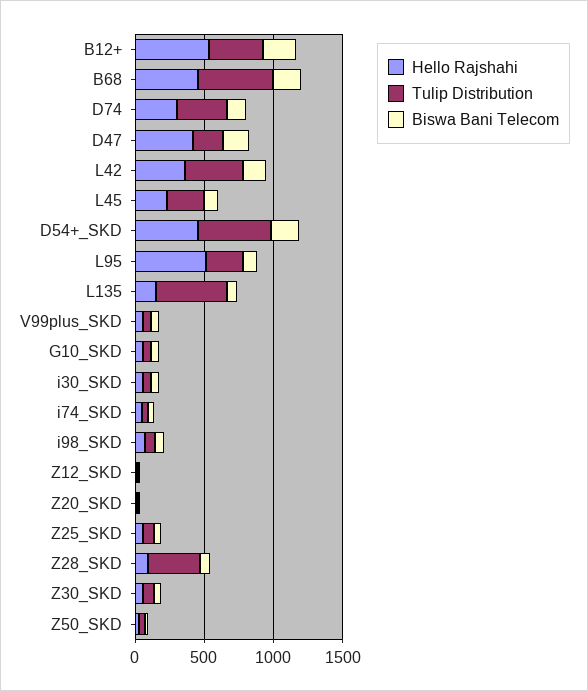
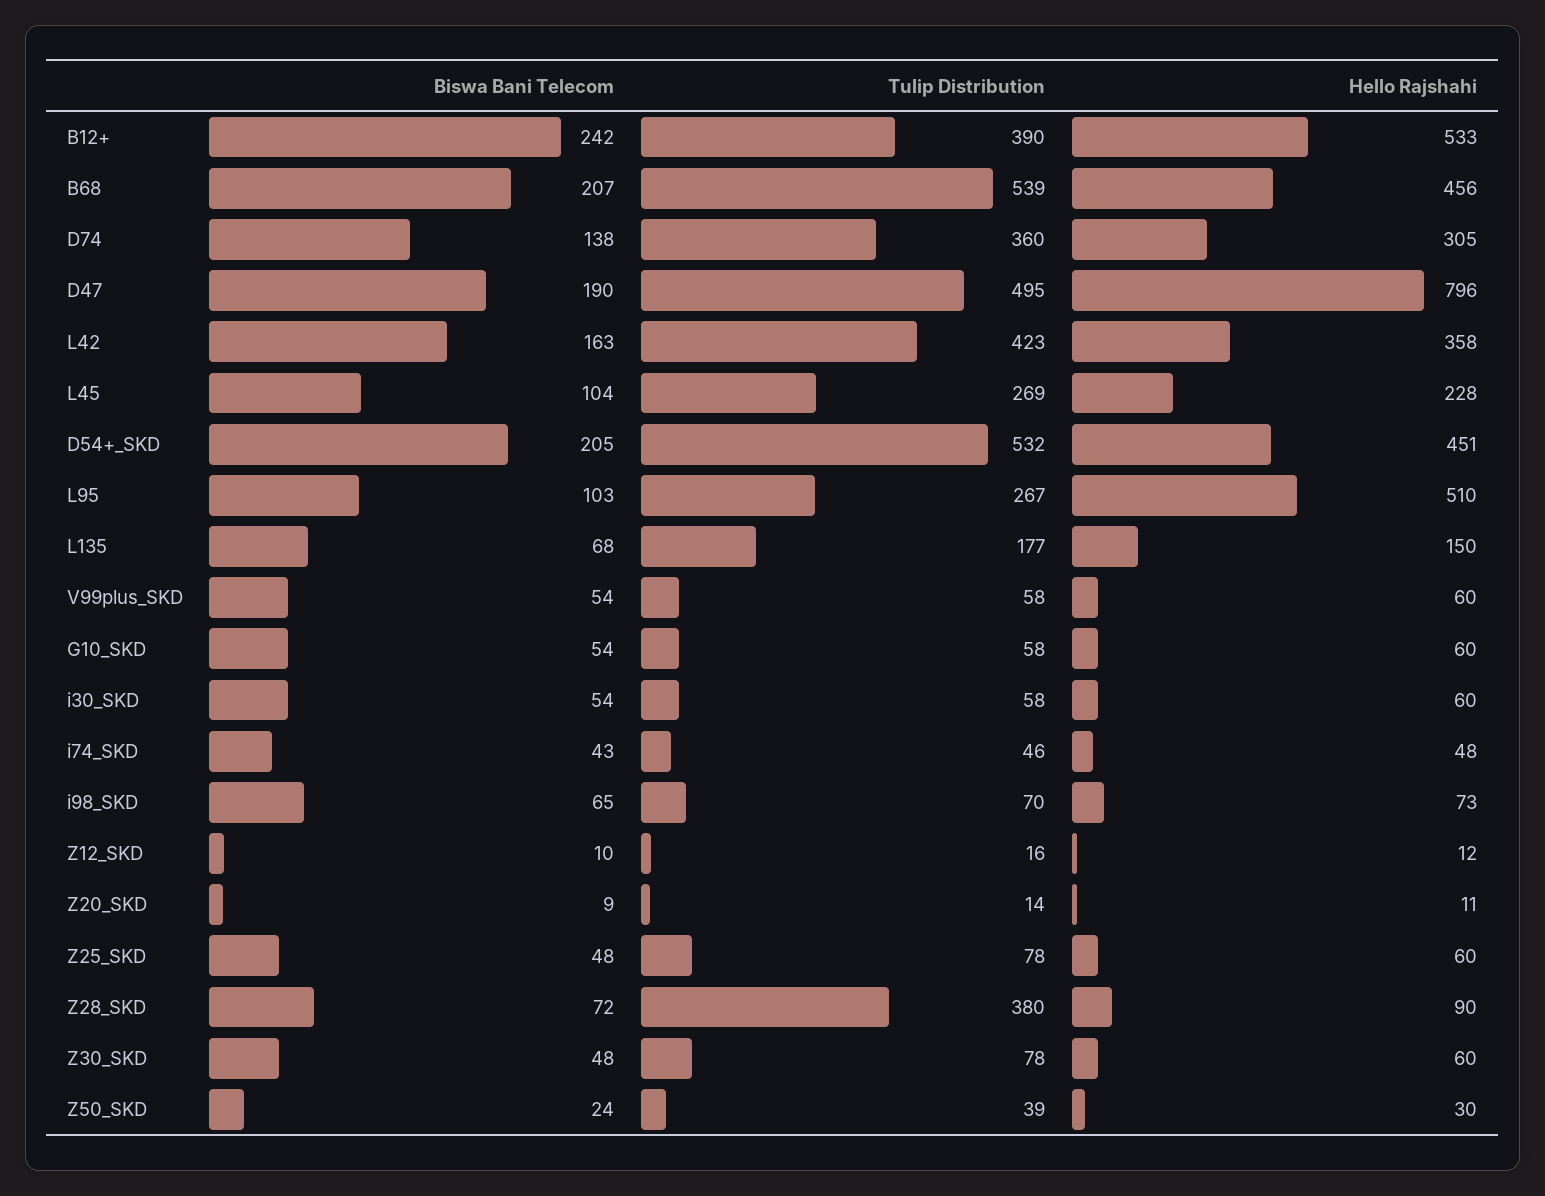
  {
    "Hello Rajshahi": {
      "B12+": 533,
      "B68": 456,
      "D74": 305,
-     "D47": 400,
+     "D47": 796,
      "L42": 358,
      "L45": 228,
      "D54+_SKD": 451,
      "L95": 510,
      "L135": 150,
      "V99plus_SKD": 60,
      "G10_SKD": 60,
      "i30_SKD": 60,
      "i74_SKD": 48,
      "i98_SKD": 73,
      "Z12_SKD": 12,
      "Z20_SKD": 11,
      "Z25_SKD": 60,
      "Z28_SKD": 90,
      "Z30_SKD": 60,
      "Z50_SKD": 30
    },
    "Tulip Distribution": {
      "B12+": 390,
      "B68": 539,
      "D74": 360,
-     "D47": 200,
+     "D47": 495,
      "L42": 423,
      "L45": 269,
      "D54+_SKD": 532,
      "L95": 267,
-     "L135": 500,
+     "L135": 177,
      "V99plus_SKD": 58,
      "G10_SKD": 58,
      "i30_SKD": 58,
      "i74_SKD": 46,
      "i98_SKD": 70,
      "Z12_SKD": 16,
      "Z20_SKD": 14,
      "Z25_SKD": 78,
      "Z28_SKD": 380,
      "Z30_SKD": 78,
      "Z50_SKD": 39
    },
    "Biswa Bani Telecom": {
      "B12+": 242,
      "B68": 207,
      "D74": 138,
      "D47": 190,
      "L42": 163,
      "L45": 104,
      "D54+_SKD": 205,
      "L95": 103,
      "L135": 68,
      "V99plus_SKD": 54,
      "G10_SKD": 54,
      "i30_SKD": 54,
      "i74_SKD": 43,
      "i98_SKD": 65,
      "Z12_SKD": 10,
      "Z20_SKD": 9,
      "Z25_SKD": 48,
      "Z28_SKD": 72,
      "Z30_SKD": 48,
      "Z50_SKD": 24
    }
  }

